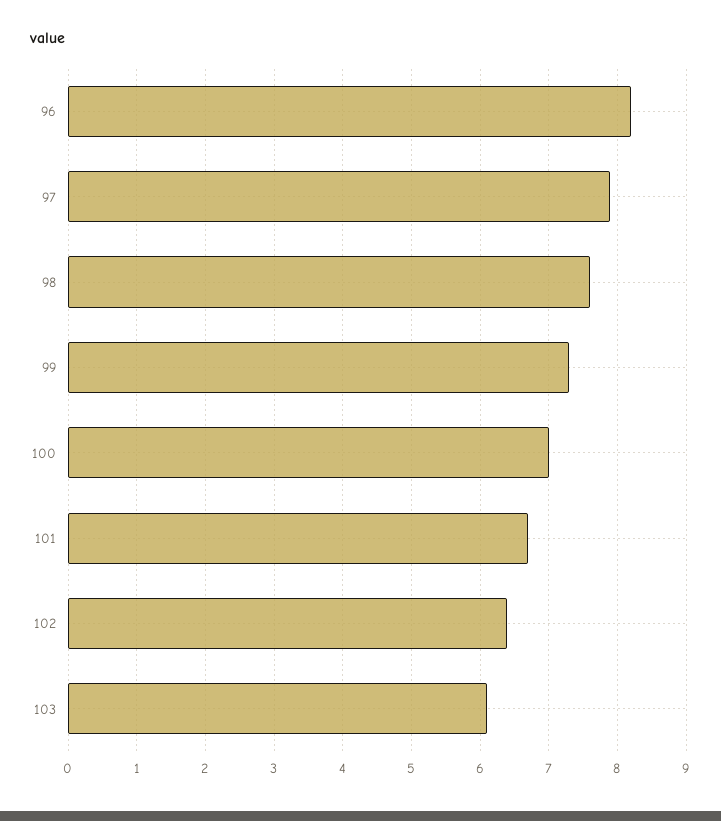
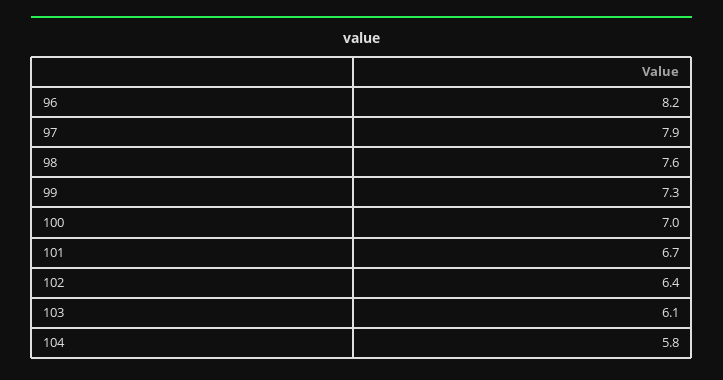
  {
    "96": 8.2,
    "97": 7.9,
    "98": 7.6,
    "99": 7.3,
    "100": 7,
    "101": 6.7,
    "102": 6.4,
-   "103": 6.1
+   "103": 6.1,
+   "104": 5.8
  }

